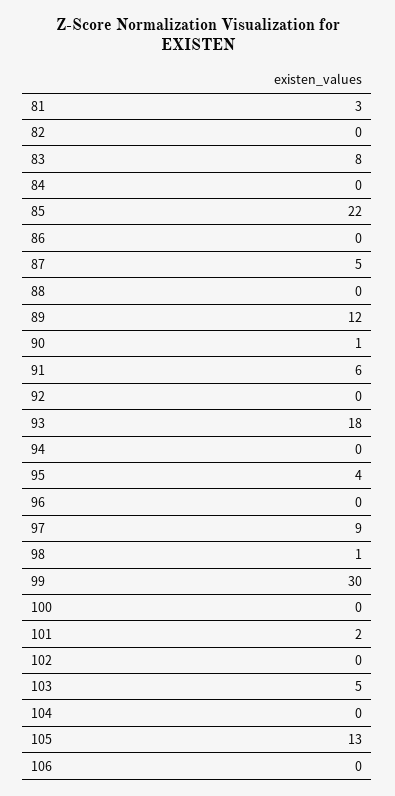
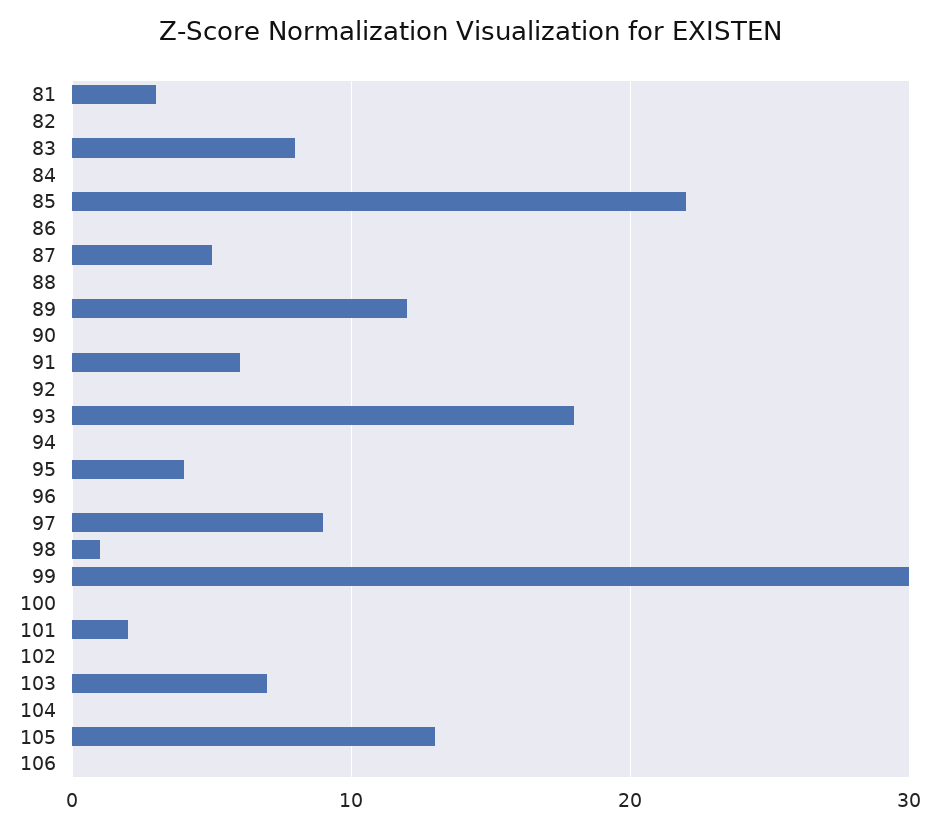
  {
    "81": 3,
    "82": 0,
    "83": 8,
    "84": 0,
    "85": 22,
    "86": 0,
    "87": 5,
    "88": 0,
    "89": 12,
-   "90": 1,
+   "90": 0,
    "91": 6,
    "92": 0,
    "93": 18,
    "94": 0,
    "95": 4,
    "96": 0,
    "97": 9,
    "98": 1,
    "99": 30,
    "100": 0,
    "101": 2,
    "102": 0,
-   "103": 5,
+   "103": 7,
    "104": 0,
    "105": 13,
    "106": 0
  }

